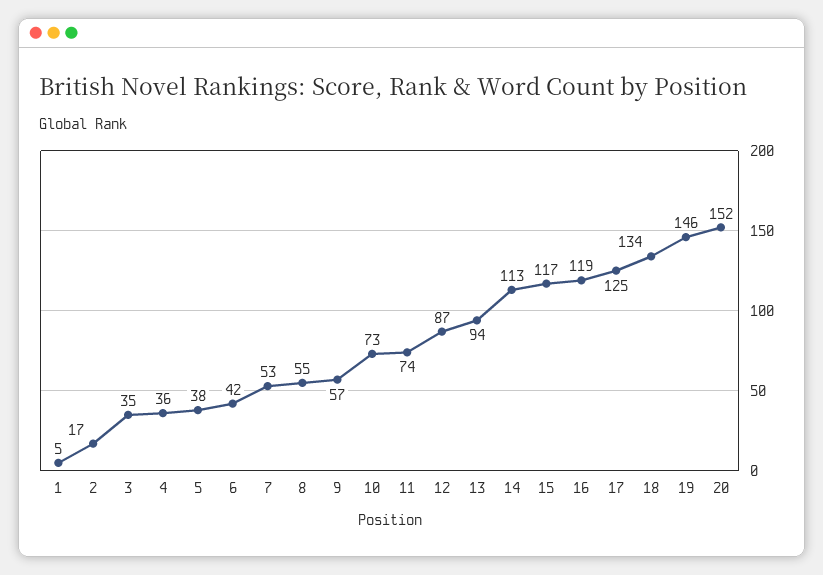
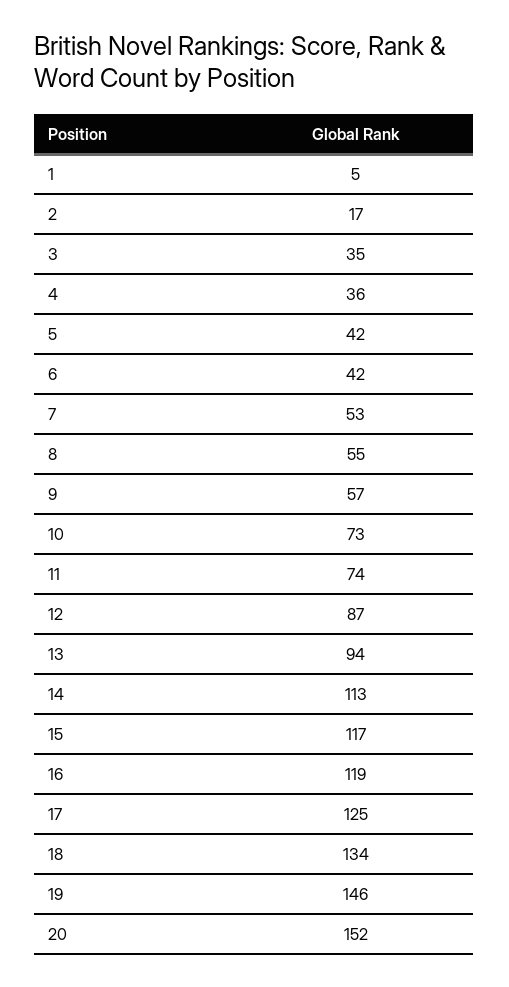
  {
    "1": 5,
    "2": 17,
    "3": 35,
    "4": 36,
-   "5": 38,
+   "5": 42,
    "6": 42,
    "7": 53,
    "8": 55,
    "9": 57,
    "10": 73,
    "11": 74,
    "12": 87,
    "13": 94,
    "14": 113,
    "15": 117,
    "16": 119,
    "17": 125,
    "18": 134,
    "19": 146,
    "20": 152
  }

